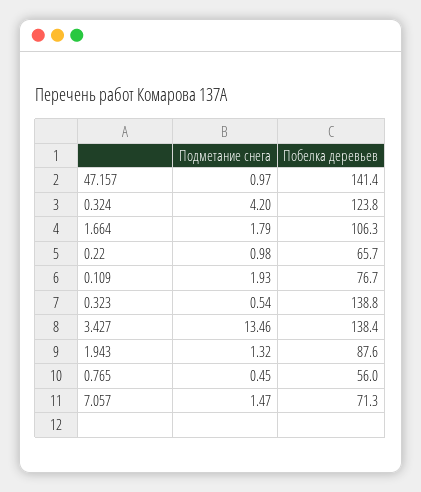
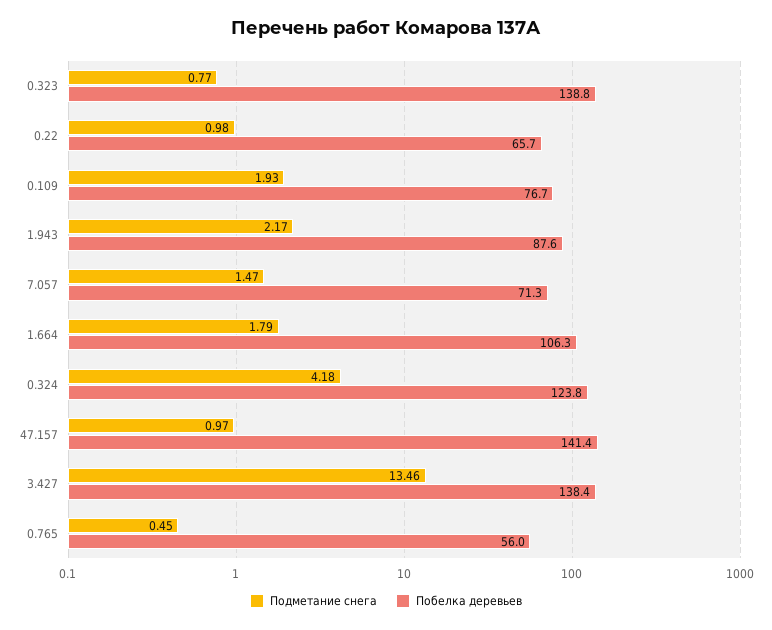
  {
    "Подметание снега": {
      "47.157": 0.97,
-     "0.324": 4.2,
+     "0.324": 4.18,
      "1.664": 1.79,
      "0.22": 0.98,
      "0.109": 1.93,
-     "0.323": 0.54,
+     "0.323": 0.77,
      "3.427": 13.46,
-     "1.943": 1.32,
+     "1.943": 2.17,
      "0.765": 0.45,
      "7.057": 1.47
    },
    "Побелка деревьев": {
      "47.157": 141.4,
      "0.324": 123.8,
      "1.664": 106.3,
      "0.22": 65.7,
      "0.109": 76.7,
      "0.323": 138.8,
      "3.427": 138.4,
      "1.943": 87.6,
      "0.765": 56,
      "7.057": 71.3
    }
  }

